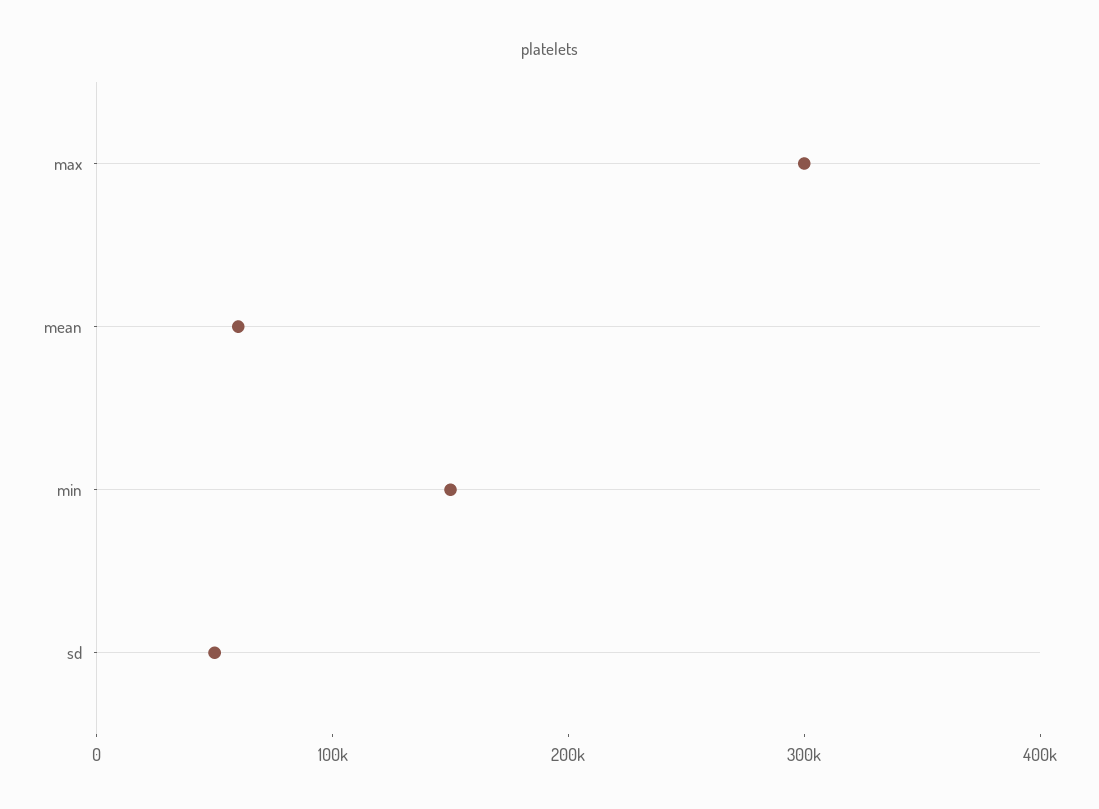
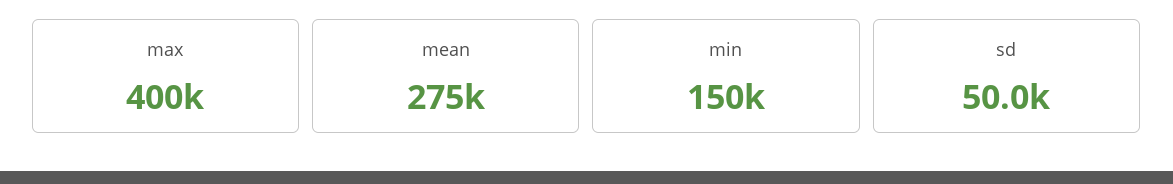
  {
-   "max": 300000,
+   "max": 400000,
-   "mean": 60000,
+   "mean": 275000,
    "min": 150000,
    "sd": 50000
  }

